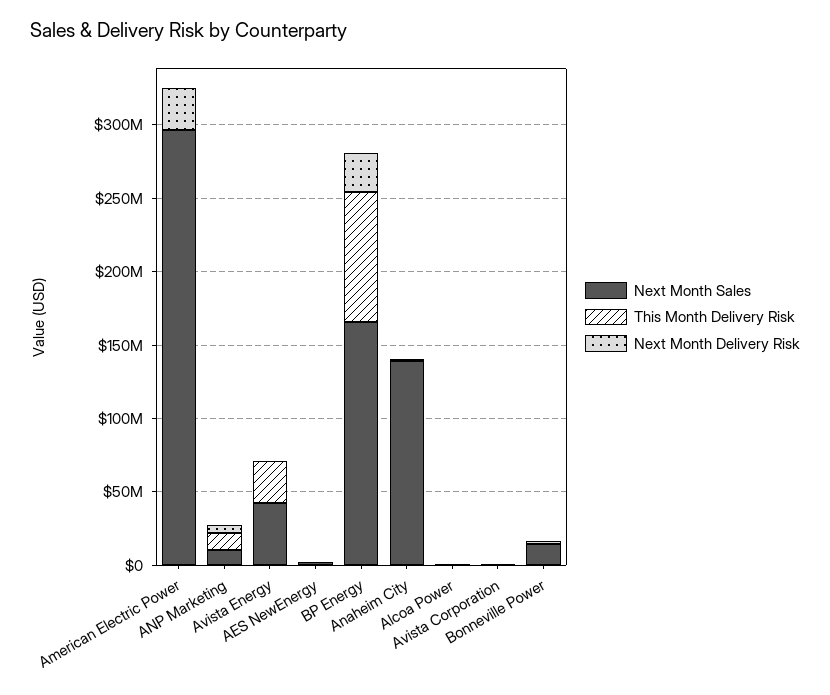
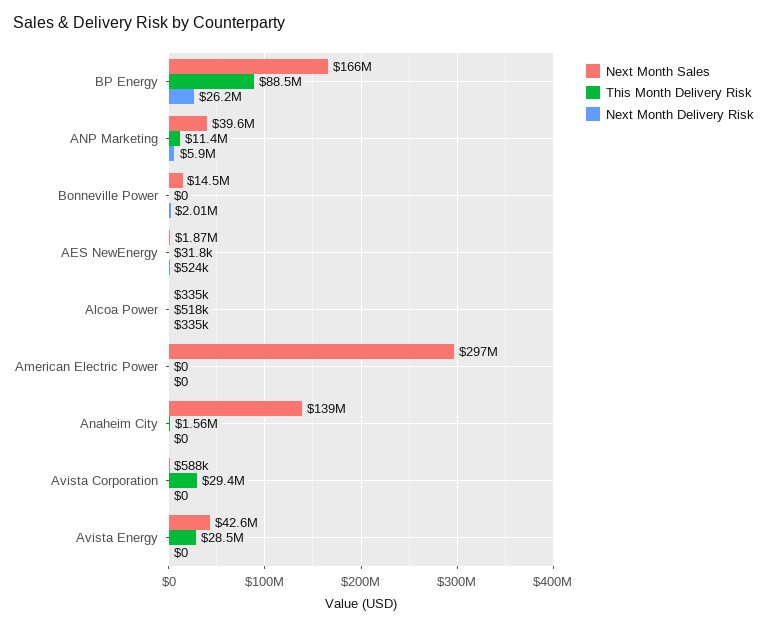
  {
    "Next Month Sales": {
      "American Electric Power": 297000000,
-     "ANP Marketing": 10000000,
+     "ANP Marketing": 39600000,
      "Avista Energy": 42600000,
      "AES NewEnergy": 1870000,
      "BP Energy": 166000000,
      "Anaheim City": 139000000,
      "Alcoa Power": 335000,
      "Avista Corporation": 588000,
      "Bonneville Power": 14500000
    },
    "This Month Delivery Risk": {
      "American Electric Power": 0,
      "ANP Marketing": 11400000,
      "Avista Energy": 28500000,
      "AES NewEnergy": 31800,
      "BP Energy": 88500000,
      "Anaheim City": 1560000,
      "Alcoa Power": 518000,
-     "Avista Corporation": 0,
+     "Avista Corporation": 29400000,
      "Bonneville Power": 0
    },
    "Next Month Delivery Risk": {
-     "American Electric Power": 30000000,
+     "American Electric Power": 0,
      "ANP Marketing": 5900000,
      "Avista Energy": 0,
      "AES NewEnergy": 524000,
      "BP Energy": 26200000,
      "Anaheim City": 0,
      "Alcoa Power": 335000,
      "Avista Corporation": 0,
      "Bonneville Power": 2010000
    }
  }

